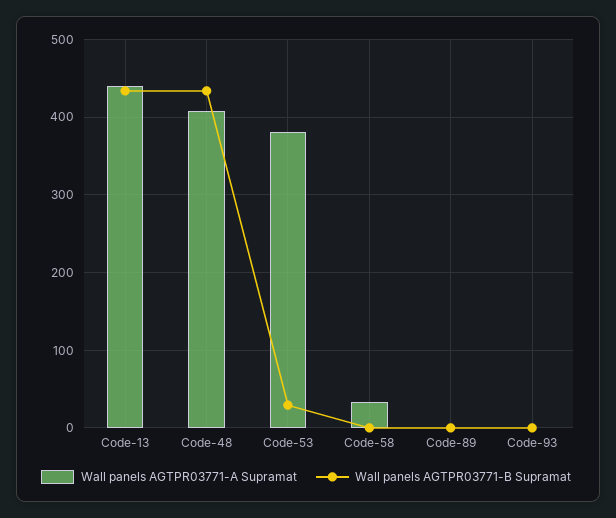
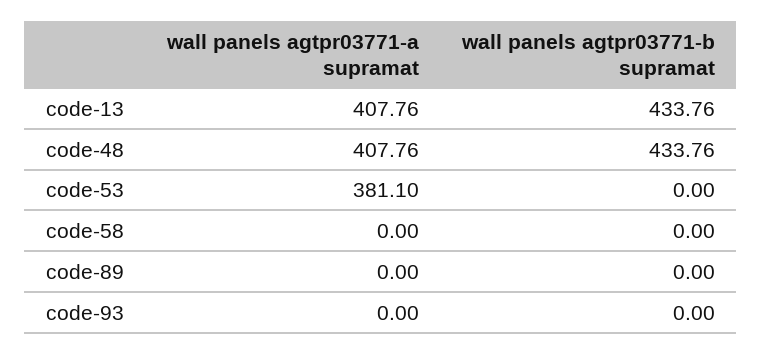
  {
    "Wall panels AGTPR03771-A Supramat": {
-     "Code-13": 440,
+     "Code-13": 407.76,
      "Code-48": 407.76,
      "Code-53": 381.1,
-     "Code-58": 30,
+     "Code-58": 0,
      "Code-89": 0,
      "Code-93": 0
    },
    "Wall panels AGTPR03771-B Supramat": {
      "Code-13": 433.76,
      "Code-48": 433.76,
-     "Code-53": 30,
+     "Code-53": 0,
      "Code-58": 0,
      "Code-89": 0,
      "Code-93": 0
    }
  }

